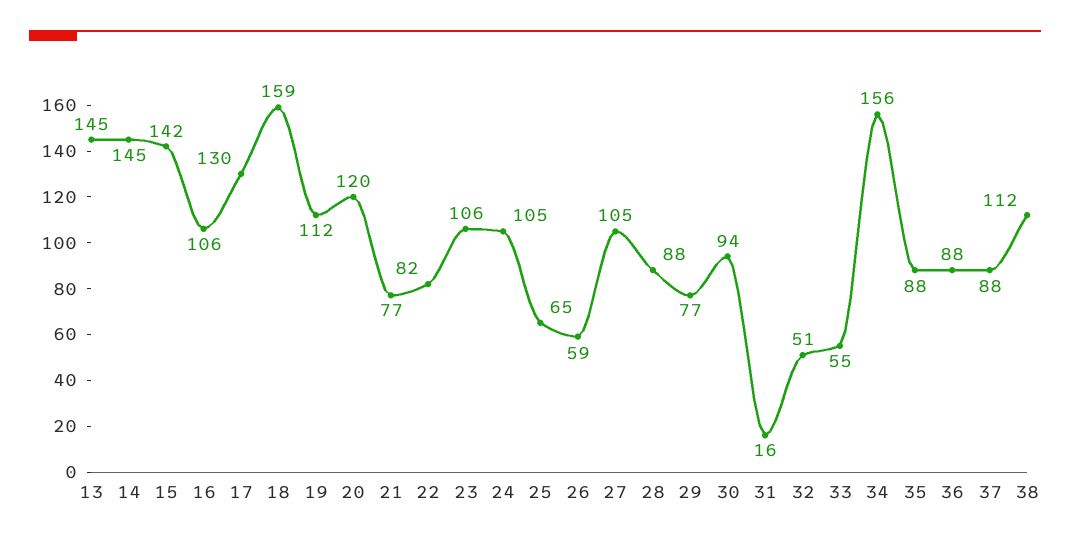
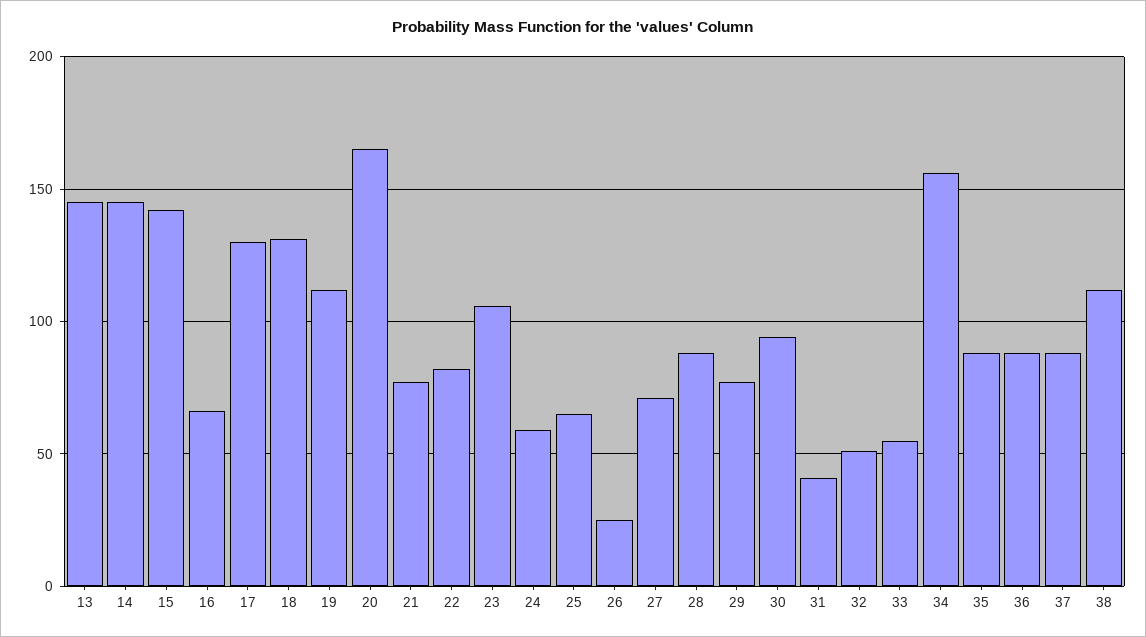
  {
    "13": 145,
    "14": 145,
    "15": 142,
-   "16": 106,
+   "16": 65,
    "17": 130,
-   "18": 159,
+   "18": 130,
    "19": 112,
-   "20": 120,
+   "20": 165,
    "21": 77,
    "22": 82,
    "23": 106,
-   "24": 105,
+   "24": 60,
    "25": 65,
-   "26": 59,
+   "26": 25,
-   "27": 105,
+   "27": 70,
    "28": 88,
    "29": 77,
    "30": 94,
-   "31": 16,
+   "31": 40,
    "32": 51,
    "33": 55,
    "34": 156,
    "35": 88,
    "36": 88,
    "37": 88,
    "38": 112
  }

